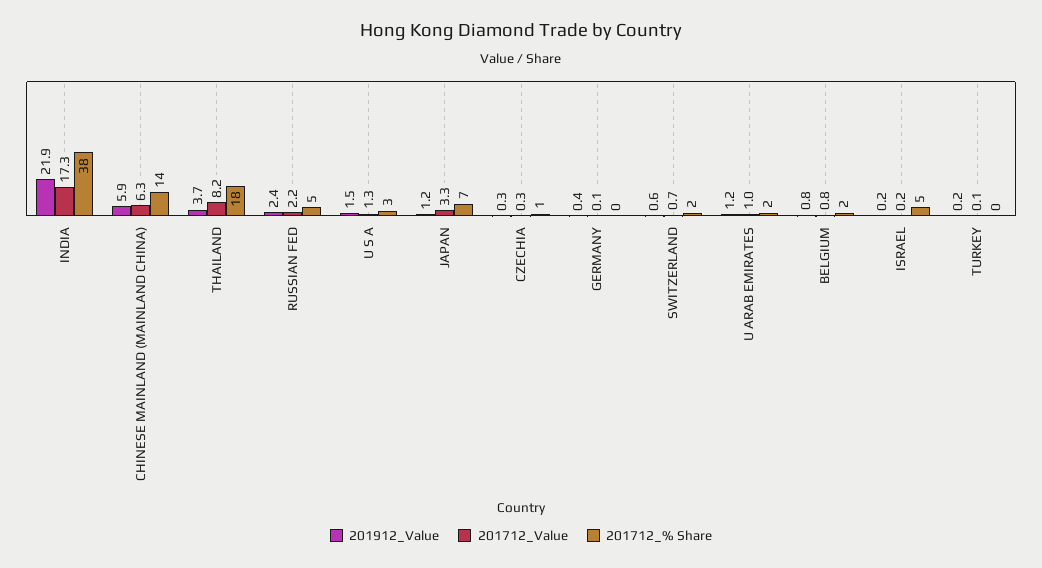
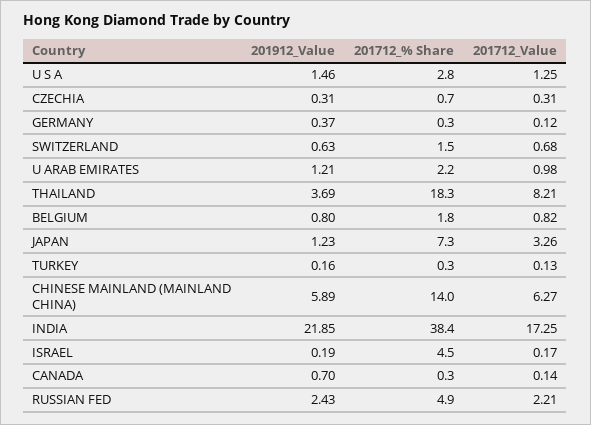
  {
    "201912_Value": {
      "INDIA": 21.85,
      "CHINESE MAINLAND (MAINLAND CHINA)": 5.89,
      "THAILAND": 3.69,
      "RUSSIAN FED": 2.43,
      "U S A": 1.46,
      "JAPAN": 1.23,
      "CZECHIA": 0.31,
      "GERMANY": 0.37,
      "SWITZERLAND": 0.63,
      "U ARAB EMIRATES": 1.21,
      "BELGIUM": 0.8,
      "ISRAEL": 0.19,
-     "TURKEY": 0.16
+     "TURKEY": 0.16,
+     "CANADA": 0.7
    },
    "201712_Value": {
      "INDIA": 17.25,
      "CHINESE MAINLAND (MAINLAND CHINA)": 6.27,
      "THAILAND": 8.21,
      "RUSSIAN FED": 2.21,
      "U S A": 1.25,
      "JAPAN": 3.26,
      "CZECHIA": 0.31,
      "GERMANY": 0.12,
      "SWITZERLAND": 0.68,
      "U ARAB EMIRATES": 0.98,
      "BELGIUM": 0.82,
      "ISRAEL": 0.17,
-     "TURKEY": 0.13
+     "TURKEY": 0.13,
+     "CANADA": 0.14
    },
    "201712_% Share": {
      "INDIA": 38.4,
      "CHINESE MAINLAND (MAINLAND CHINA)": 14,
      "THAILAND": 18.3,
      "RUSSIAN FED": 4.9,
      "U S A": 2.8,
      "JAPAN": 7.3,
      "CZECHIA": 0.7,
      "GERMANY": 0.3,
      "SWITZERLAND": 1.5,
      "U ARAB EMIRATES": 2.2,
      "BELGIUM": 1.8,
      "ISRAEL": 4.5,
-     "TURKEY": 0.3
+     "TURKEY": 0.3,
+     "CANADA": 0.3
    }
  }

